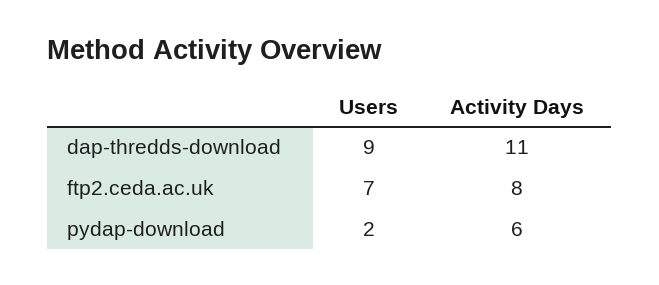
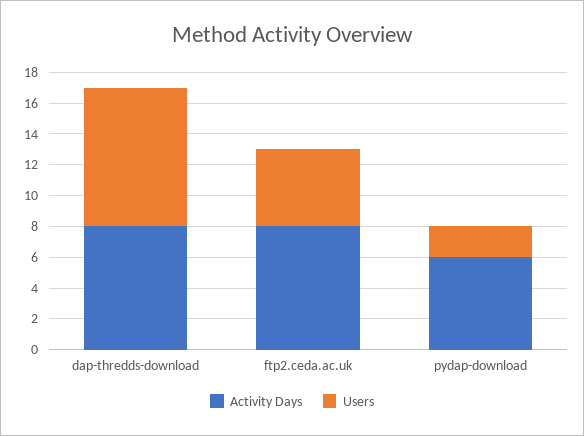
  {
    "Users": {
      "dap-thredds-download": 9,
-     "ftp2.ceda.ac.uk": 7,
+     "ftp2.ceda.ac.uk": 5,
      "pydap-download": 2
    },
    "Activity Days": {
-     "dap-thredds-download": 11,
+     "dap-thredds-download": 8,
      "ftp2.ceda.ac.uk": 8,
      "pydap-download": 6
    }
  }

